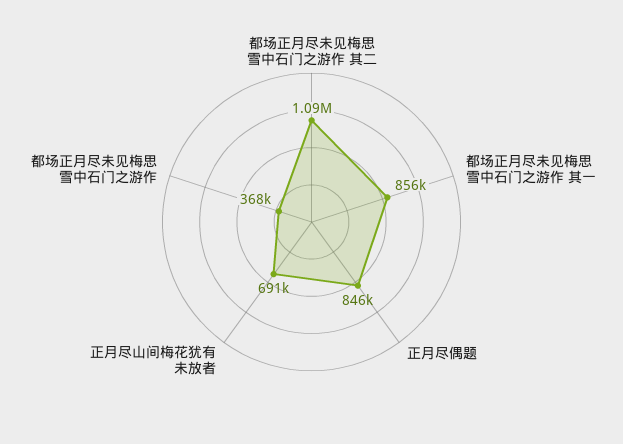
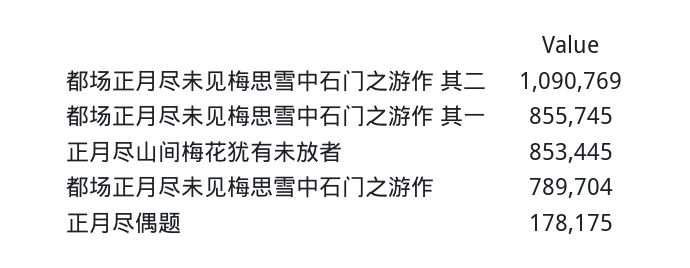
  {
    "都场正月尽未见梅思雪中石门之游作 其二": 1090769,
    "都场正月尽未见梅思雪中石门之游作 其一": 855745,
-   "正月尽偶题": 846000,
+   "正月尽偶题": 178175,
-   "正月尽山间梅花犹有未放者": 691000,
+   "正月尽山间梅花犹有未放者": 853445,
-   "都场正月尽未见梅思雪中石门之游作": 368000
+   "都场正月尽未见梅思雪中石门之游作": 789704
  }

